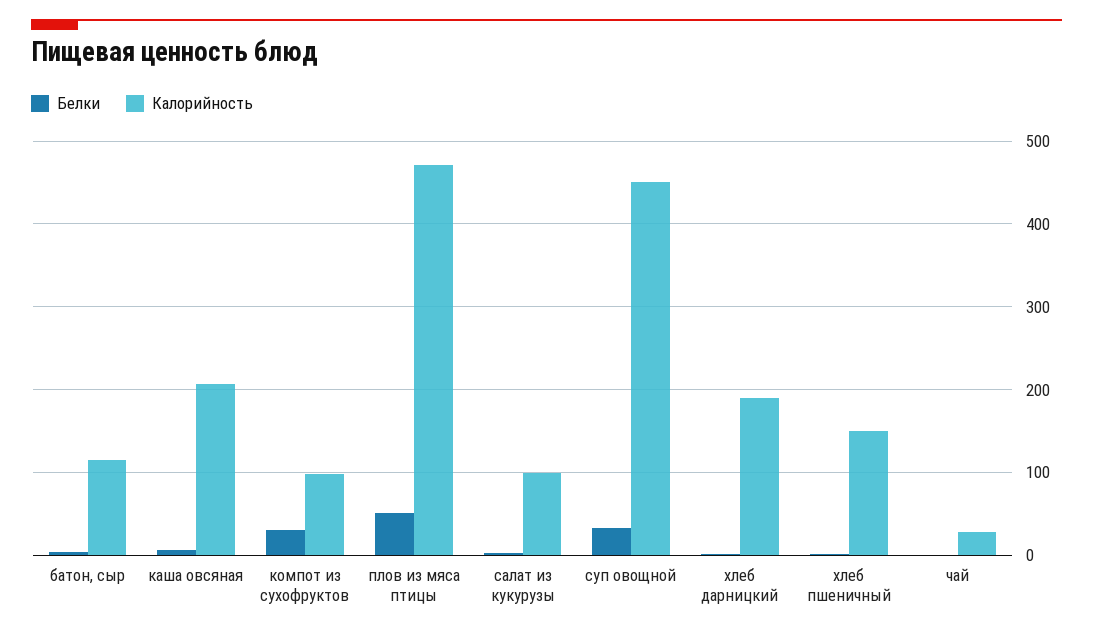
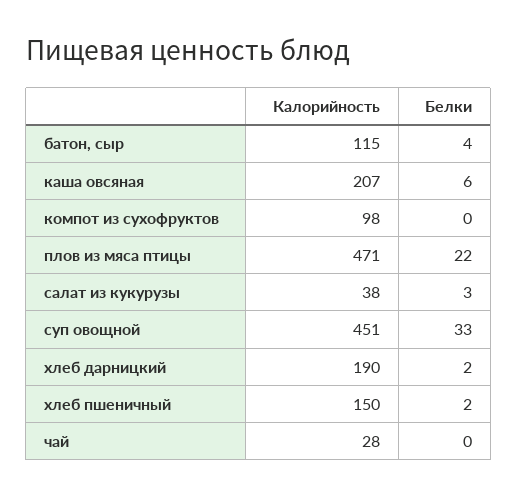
  {
    "Белки": {
      "батон, сыр": 4,
      "каша овсяная": 6,
-     "компот из сухофруктов": 30,
+     "компот из сухофруктов": 0,
-     "плов из мяса птицы": 50,
+     "плов из мяса птицы": 22,
      "салат из кукурузы": 3,
      "суп овощной": 33,
      "хлеб дарницкий": 2,
      "хлеб пшеничный": 2,
      "чай": 0
    },
    "Калорийность": {
      "батон, сыр": 115,
      "каша овсяная": 207,
      "компот из сухофруктов": 98,
      "плов из мяса птицы": 471,
-     "салат из кукурузы": 100,
+     "салат из кукурузы": 38,
      "суп овощной": 451,
      "хлеб дарницкий": 190,
      "хлеб пшеничный": 150,
      "чай": 28
    }
  }

